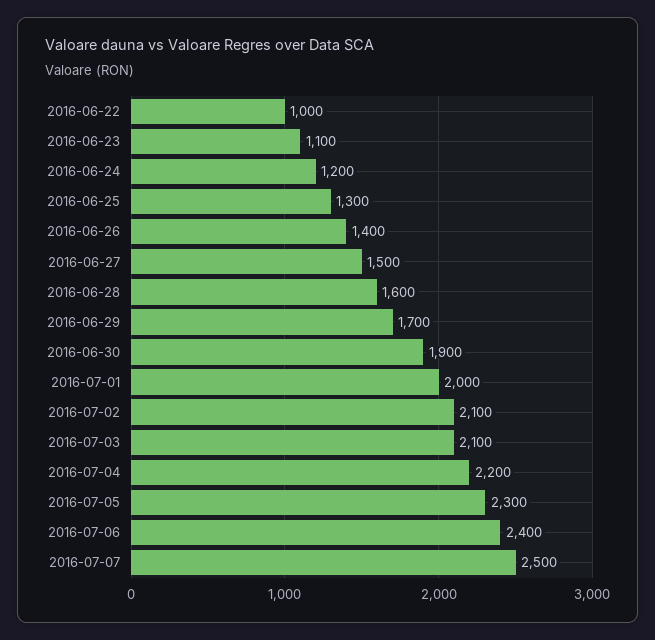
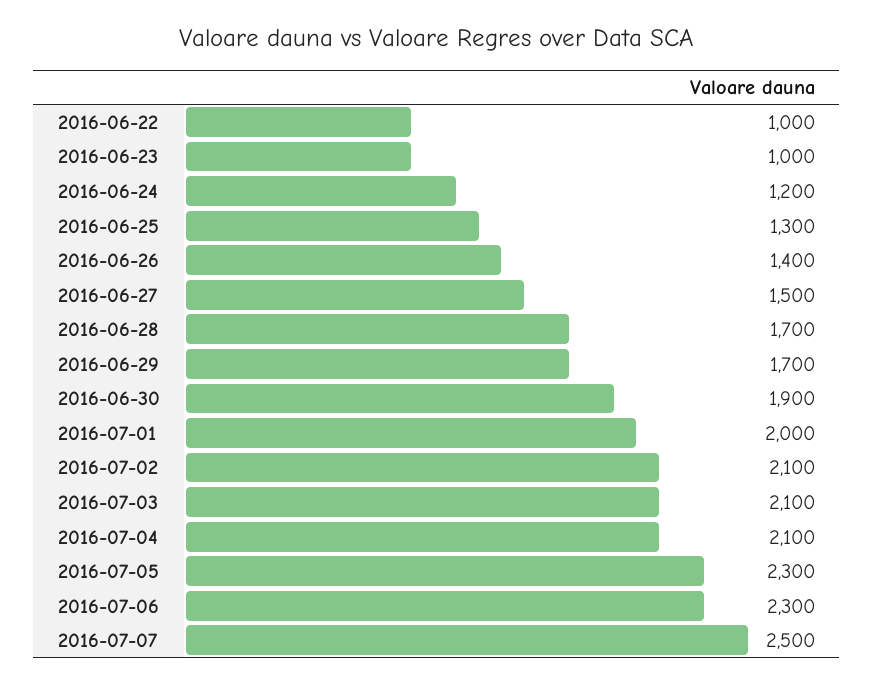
  {
    "2016-06-22": 1000,
-   "2016-06-23": 1100,
+   "2016-06-23": 1000,
    "2016-06-24": 1200,
    "2016-06-25": 1300,
    "2016-06-26": 1400,
    "2016-06-27": 1500,
-   "2016-06-28": 1600,
+   "2016-06-28": 1700,
    "2016-06-29": 1700,
    "2016-06-30": 1900,
    "2016-07-01": 2000,
    "2016-07-02": 2100,
    "2016-07-03": 2100,
-   "2016-07-04": 2200,
+   "2016-07-04": 2100,
    "2016-07-05": 2300,
-   "2016-07-06": 2400,
+   "2016-07-06": 2300,
    "2016-07-07": 2500
  }

